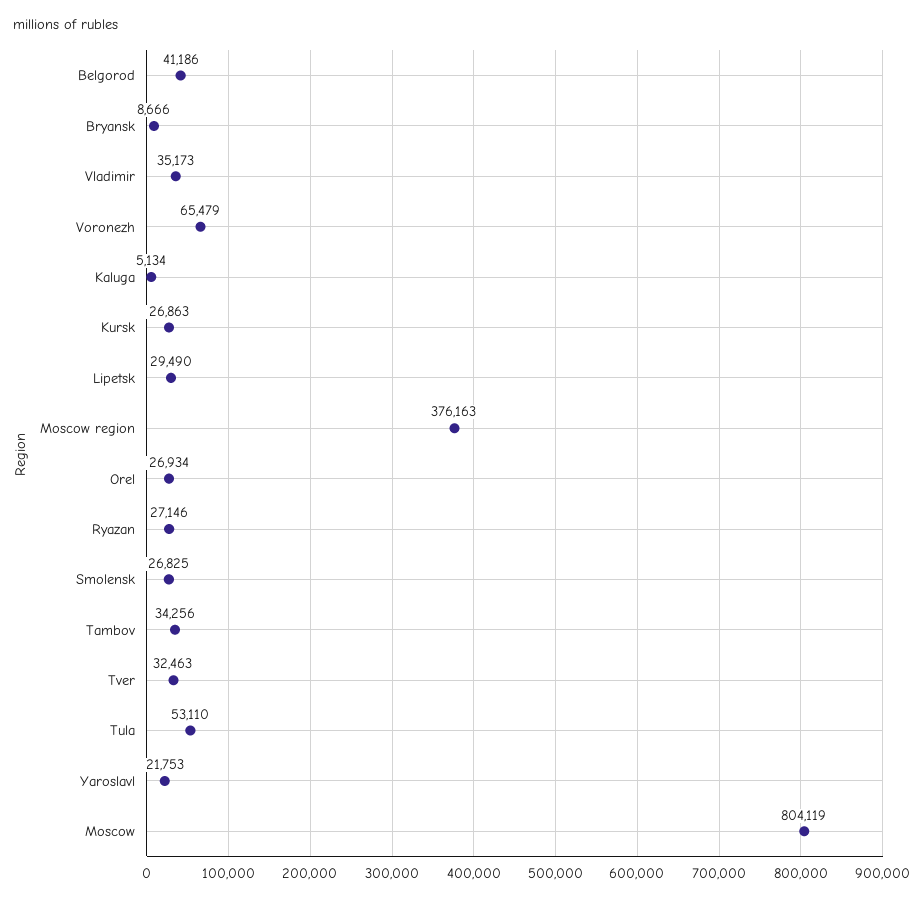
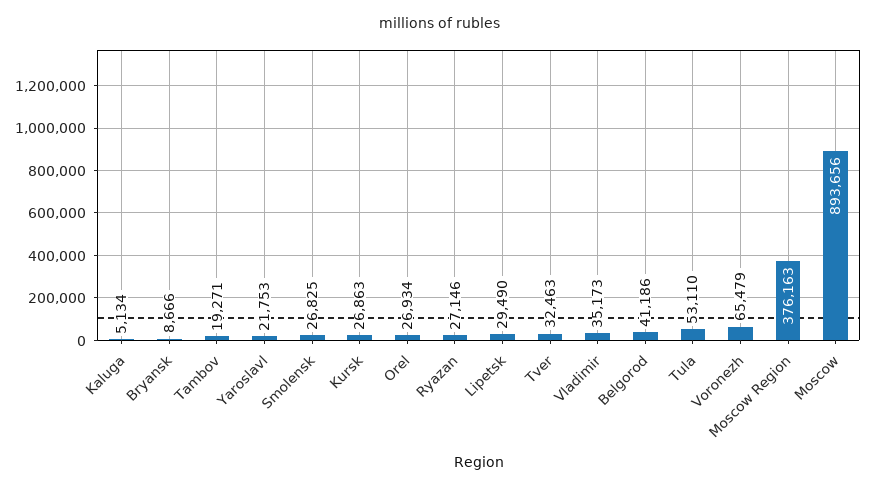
  {
    "Belgorod": 41186,
    "Bryansk": 8666,
    "Vladimir": 35173,
    "Voronezh": 65479,
    "Kaluga": 5134,
    "Kursk": 26863,
    "Lipetsk": 29490,
    "Moscow region": 376163,
    "Orel": 26934,
    "Ryazan": 27146,
    "Smolensk": 26825,
-   "Tambov": 34256,
+   "Tambov": 19271,
    "Tver": 32463,
    "Tula": 53110,
    "Yaroslavl": 21753,
-   "Moscow": 804119
+   "Moscow": 893656
  }

